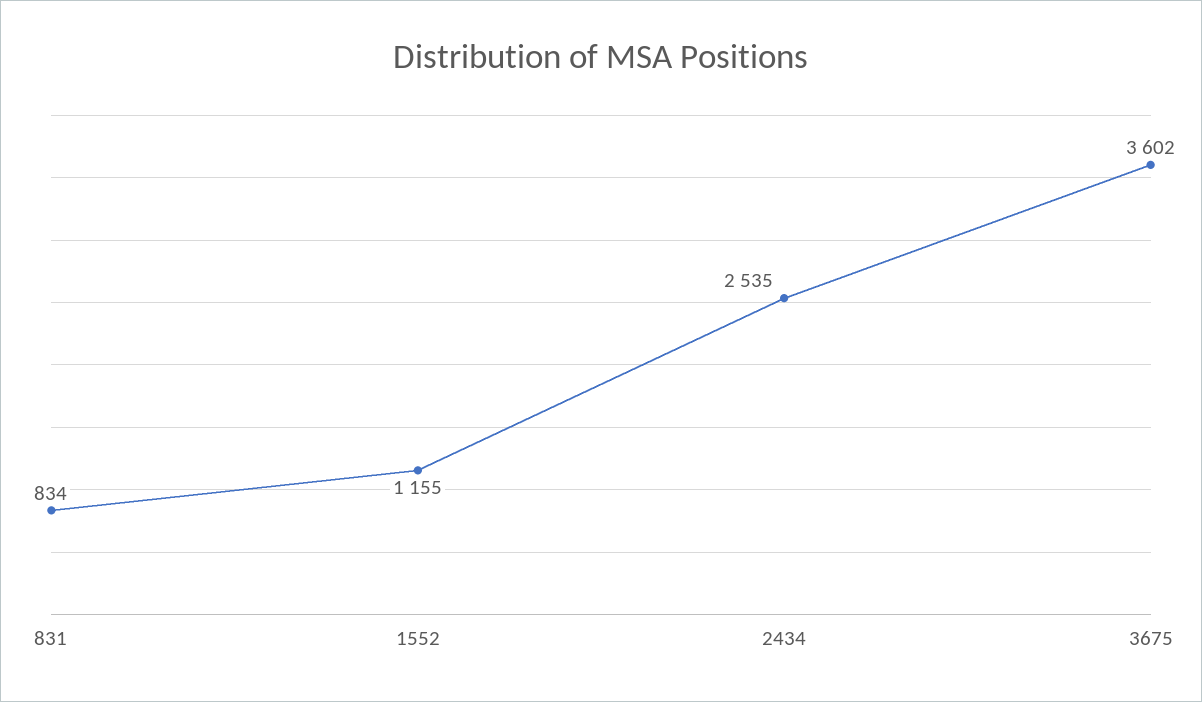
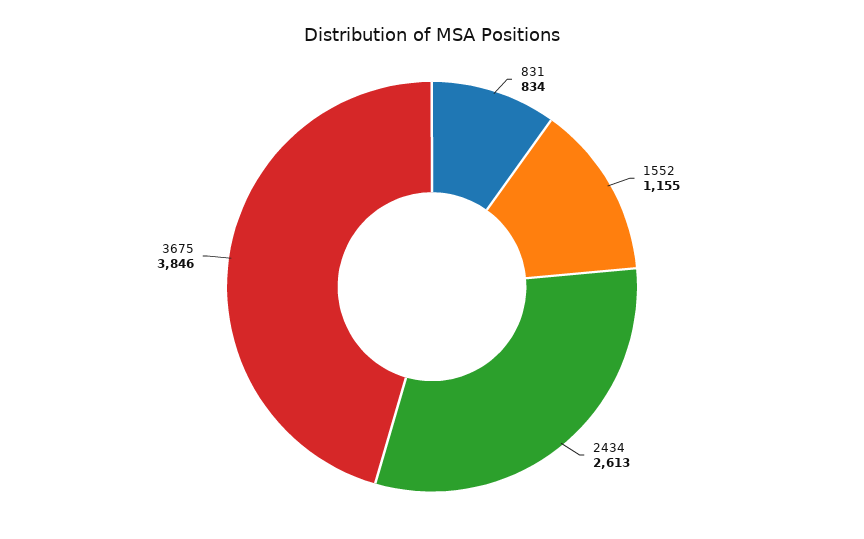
  {
    "831": 834,
    "1552": 1155,
-   "2434": 2535,
+   "2434": 2613,
-   "3675": 3602
+   "3675": 3846
  }

